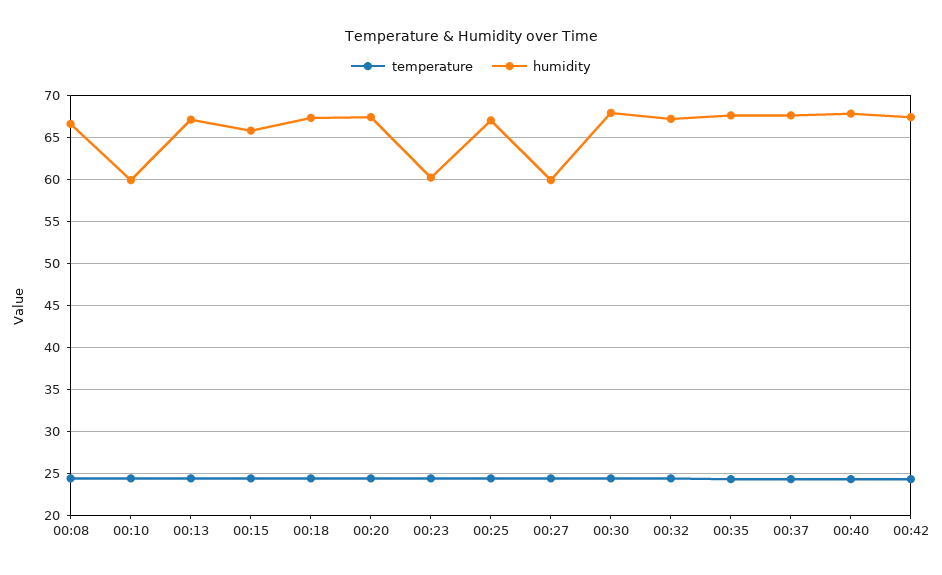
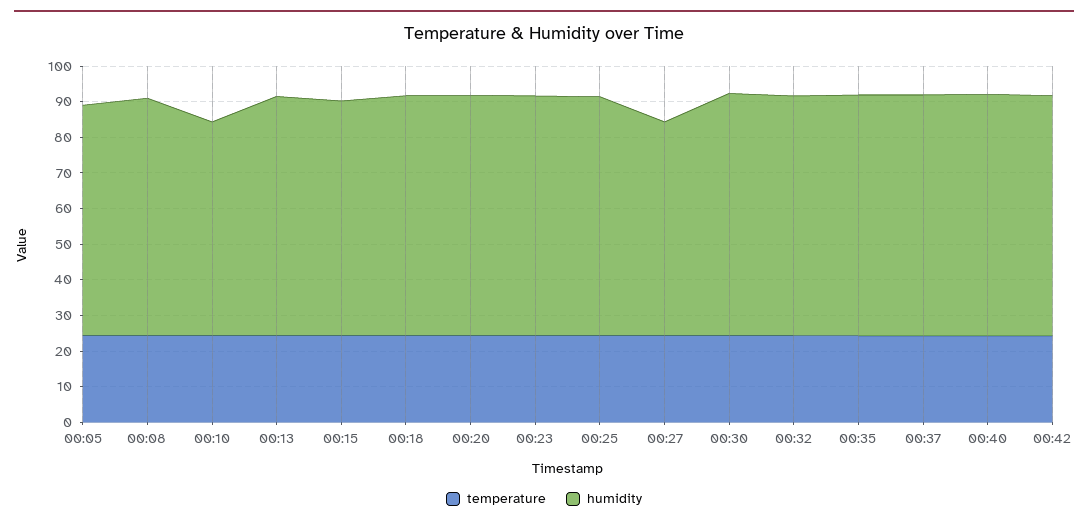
  {
    "temperature": {
      "00:08": 24,
      "00:10": 24,
      "00:13": 24,
      "00:15": 24,
      "00:18": 24,
      "00:20": 24,
      "00:23": 24,
      "00:25": 24,
      "00:27": 24,
      "00:30": 24,
      "00:32": 24,
      "00:35": 24,
      "00:37": 24,
      "00:40": 24,
-     "00:42": 24
+     "00:42": 24,
+     "00:05": 25
    },
    "humidity": {
      "00:08": 67,
      "00:10": 60,
      "00:13": 67,
      "00:15": 66,
      "00:18": 67,
      "00:20": 67,
-     "00:23": 60,
+     "00:23": 67.5,
      "00:25": 67,
      "00:27": 60,
      "00:30": 68,
      "00:32": 67,
      "00:35": 68,
      "00:37": 68,
      "00:40": 68,
-     "00:42": 67
+     "00:42": 67,
+     "00:05": 65
    }
  }

